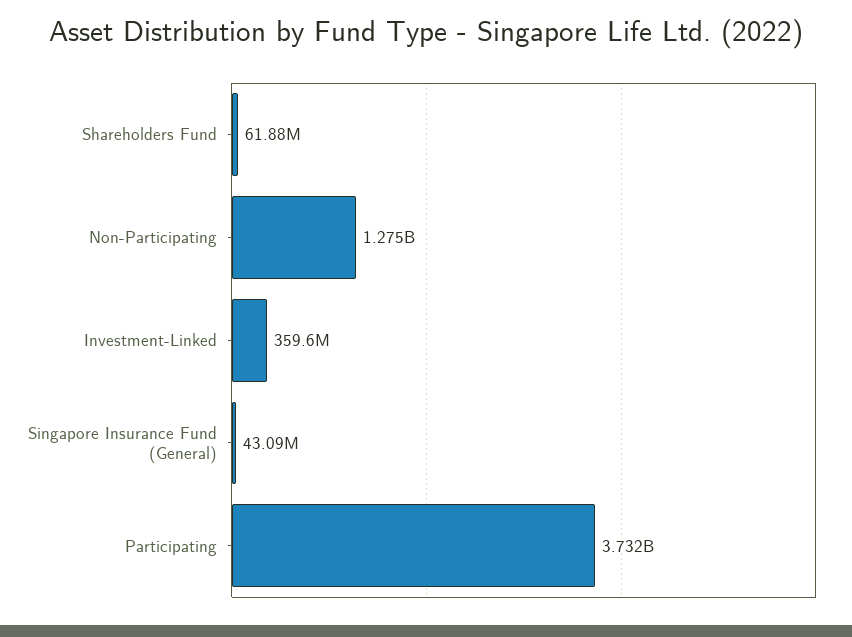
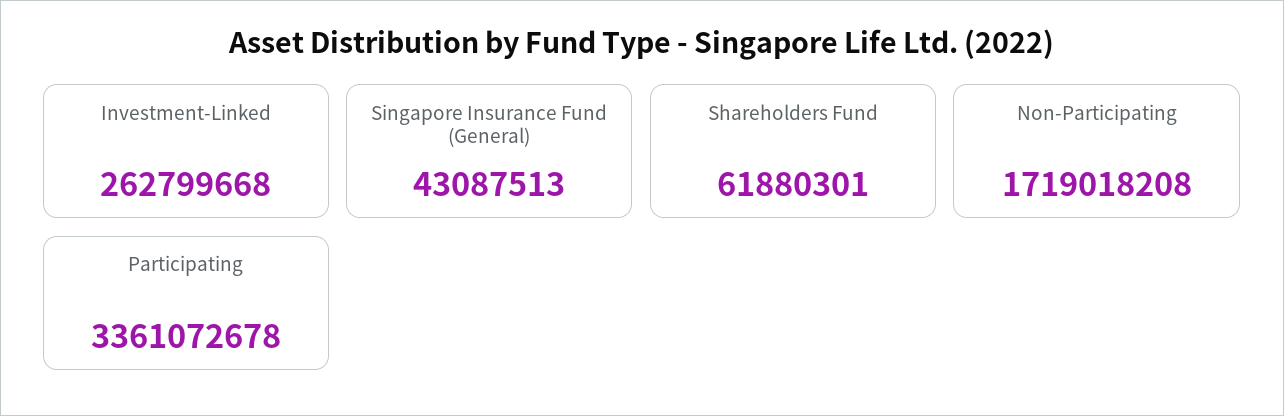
  {
    "Shareholders Fund": 61880301,
-   "Non-Participating": 1275000000,
+   "Non-Participating": 1719018208,
-   "Investment-Linked": 359600000,
+   "Investment-Linked": 262799668,
    "Singapore Insurance Fund (General)": 43087513,
-   "Participating": 3732000000
+   "Participating": 3361072678
  }

